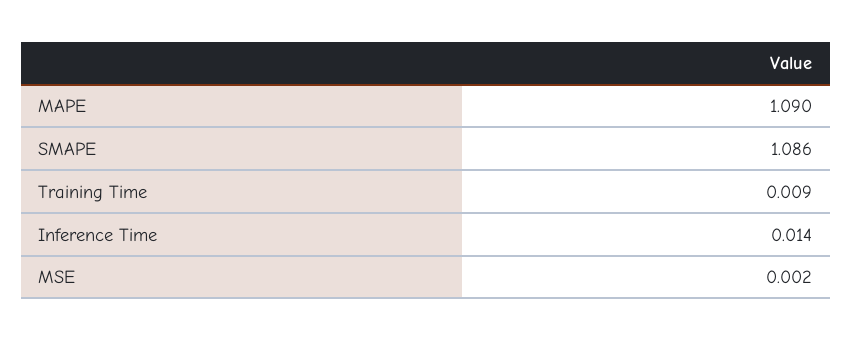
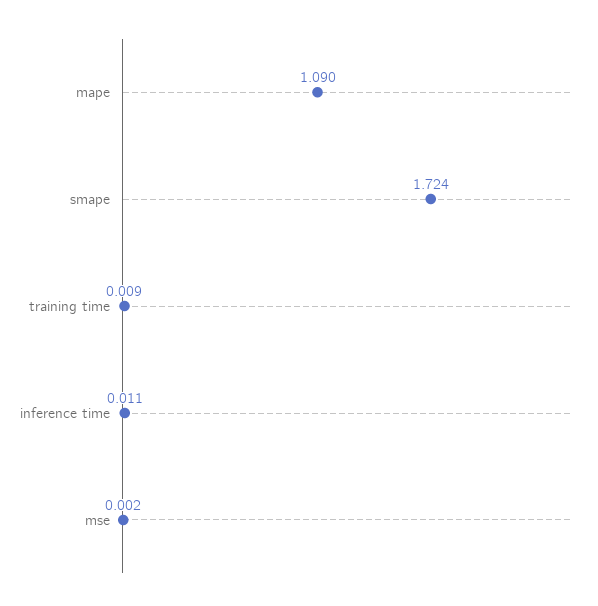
  {
    "MAPE": 1.09,
-   "SMAPE": 1.086,
+   "SMAPE": 1.724,
    "Training Time": 0.009,
-   "Inference Time": 0.014,
+   "Inference Time": 0.011,
    "MSE": 0.002
  }

